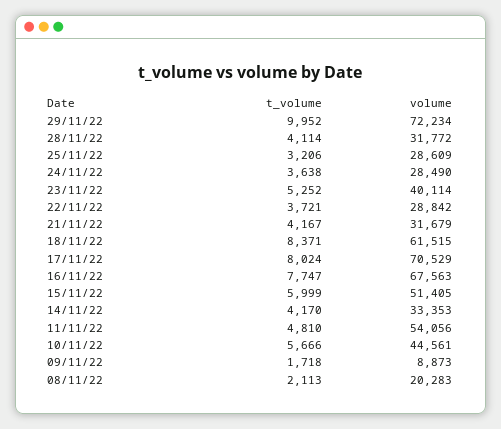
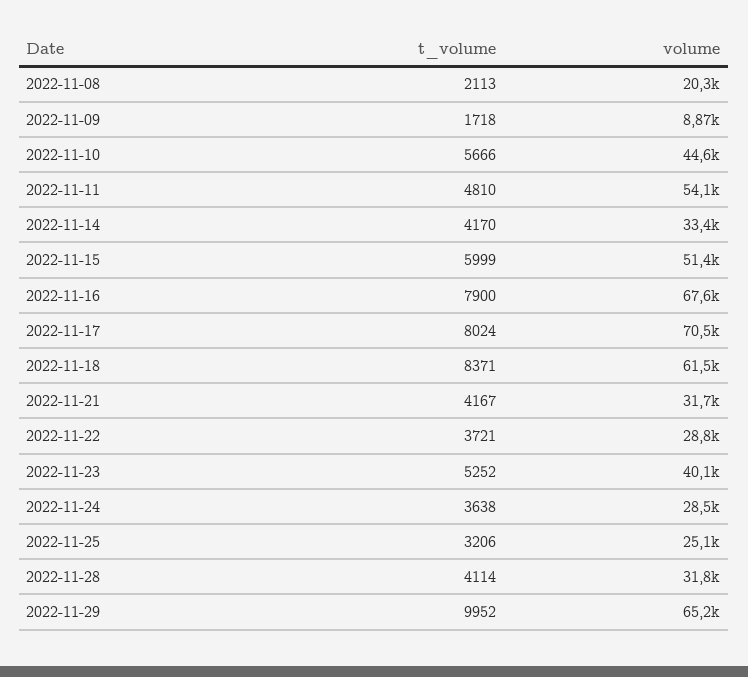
  {
    "t_volume": {
      "29/11/22": 9952,
      "28/11/22": 4114,
      "25/11/22": 3206,
      "24/11/22": 3638,
      "23/11/22": 5252,
      "22/11/22": 3721,
      "21/11/22": 4167,
      "18/11/22": 8371,
      "17/11/22": 8024,
-     "16/11/22": 7747,
+     "16/11/22": 7900,
      "15/11/22": 5999,
      "14/11/22": 4170,
      "11/11/22": 4810,
      "10/11/22": 5666,
      "09/11/22": 1718,
      "08/11/22": 2113
    },
    "volume": {
-     "29/11/22": 72234,
+     "29/11/22": 65200,
      "28/11/22": 31772,
-     "25/11/22": 28609,
+     "25/11/22": 25100,
      "24/11/22": 28490,
      "23/11/22": 40114,
      "22/11/22": 28842,
      "21/11/22": 31679,
      "18/11/22": 61515,
      "17/11/22": 70529,
      "16/11/22": 67563,
      "15/11/22": 51405,
      "14/11/22": 33353,
      "11/11/22": 54056,
      "10/11/22": 44561,
      "09/11/22": 8873,
      "08/11/22": 20283
    }
  }

